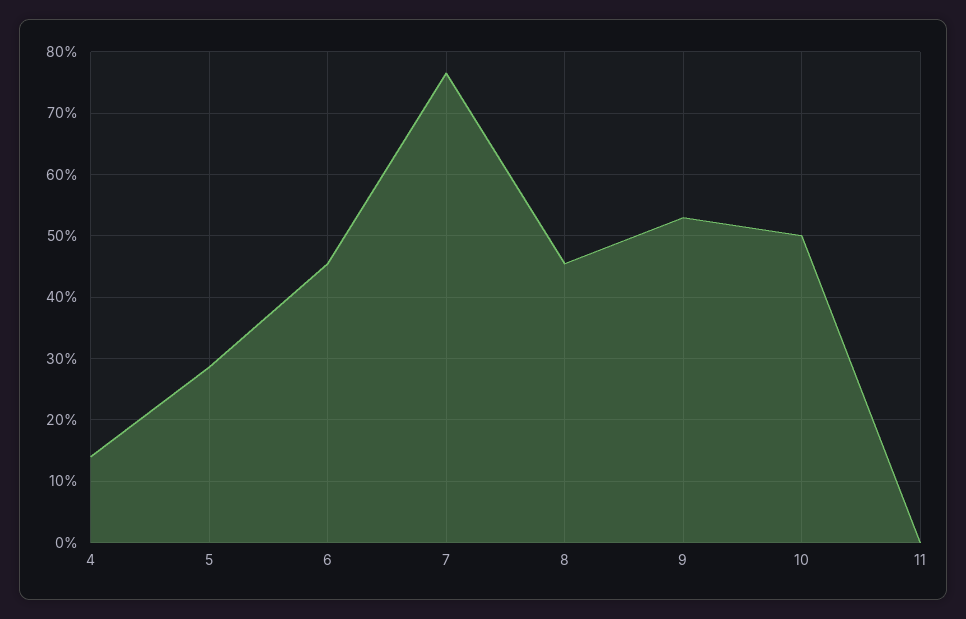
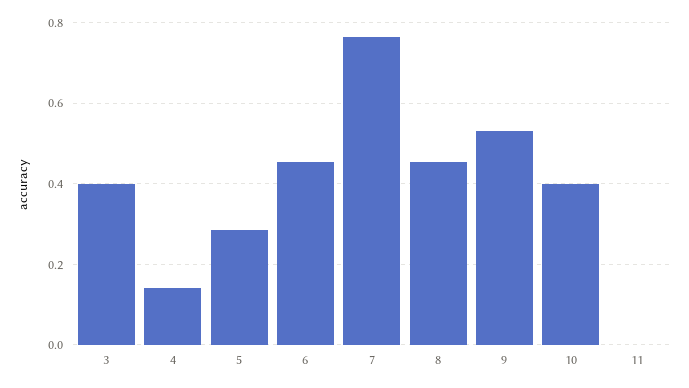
  {
    "4": 0.14,
    "5": 0.29,
    "6": 0.45,
    "7": 0.76,
    "8": 0.45,
    "9": 0.53,
-   "10": 0.5,
+   "10": 0.4,
-   "11": 0
+   "11": 0,
+   "3": 0.4
  }

